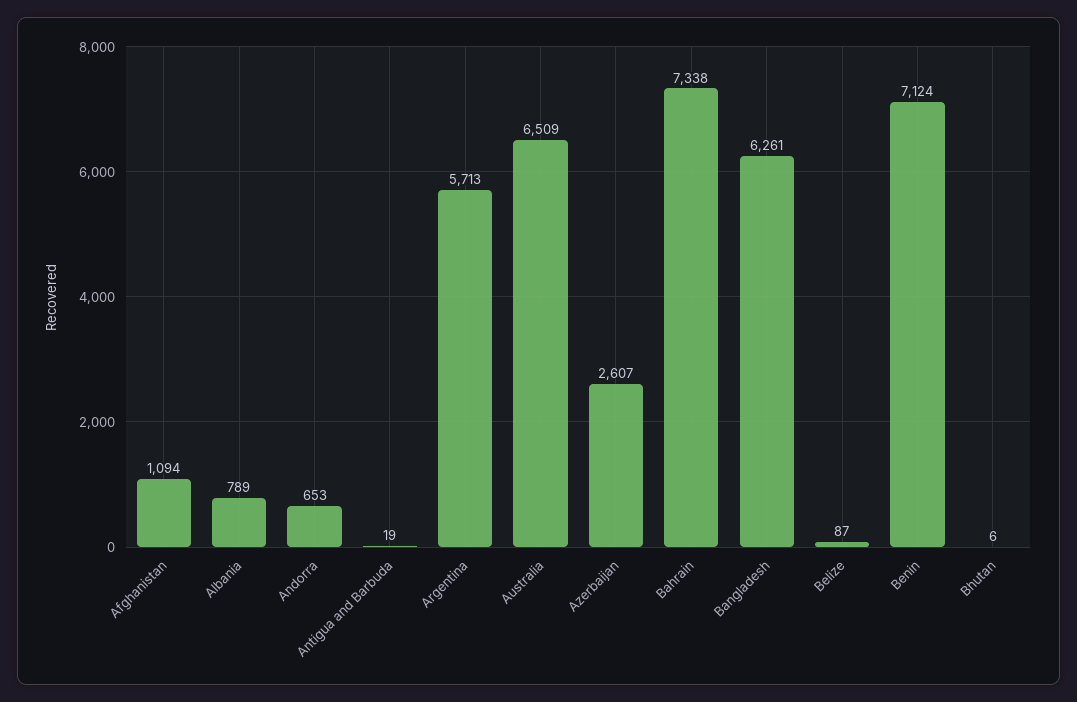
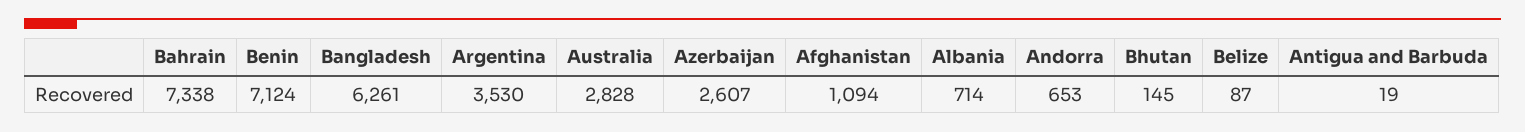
  {
    "Afghanistan": 1094,
-   "Albania": 789,
+   "Albania": 714,
    "Andorra": 653,
    "Antigua and Barbuda": 19,
-   "Argentina": 5713,
+   "Argentina": 3530,
-   "Australia": 6509,
+   "Australia": 2828,
    "Azerbaijan": 2607,
    "Bahrain": 7338,
    "Bangladesh": 6261,
    "Belize": 87,
    "Benin": 7124,
-   "Bhutan": 6
+   "Bhutan": 145
  }

